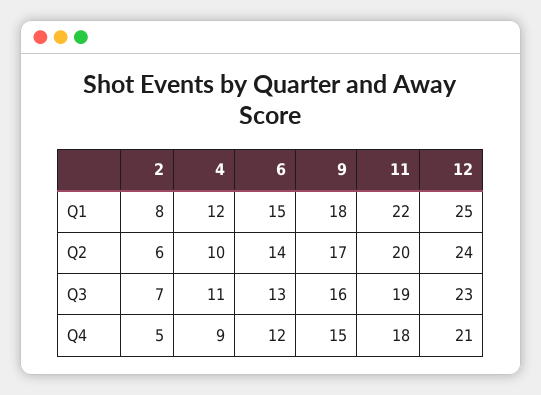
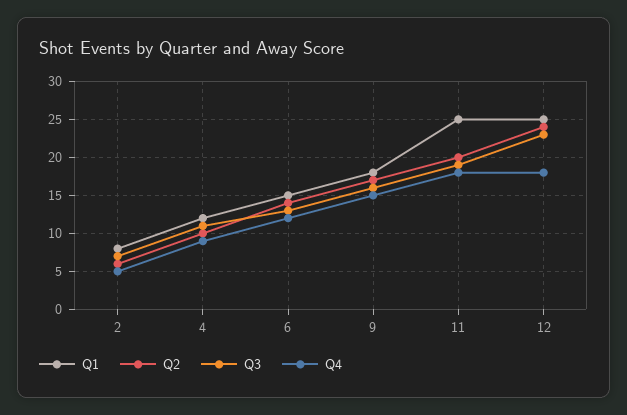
  {
    "Q1": {
      "2": 8,
      "4": 12,
      "6": 15,
      "9": 18,
-     "11": 22,
+     "11": 25,
      "12": 25
    },
    "Q2": {
      "2": 6,
      "4": 10,
      "6": 14,
      "9": 17,
      "11": 20,
      "12": 24
    },
    "Q3": {
      "2": 7,
      "4": 11,
      "6": 13,
      "9": 16,
      "11": 19,
      "12": 23
    },
    "Q4": {
      "2": 5,
      "4": 9,
      "6": 12,
      "9": 15,
      "11": 18,
-     "12": 21
+     "12": 18
    }
  }

